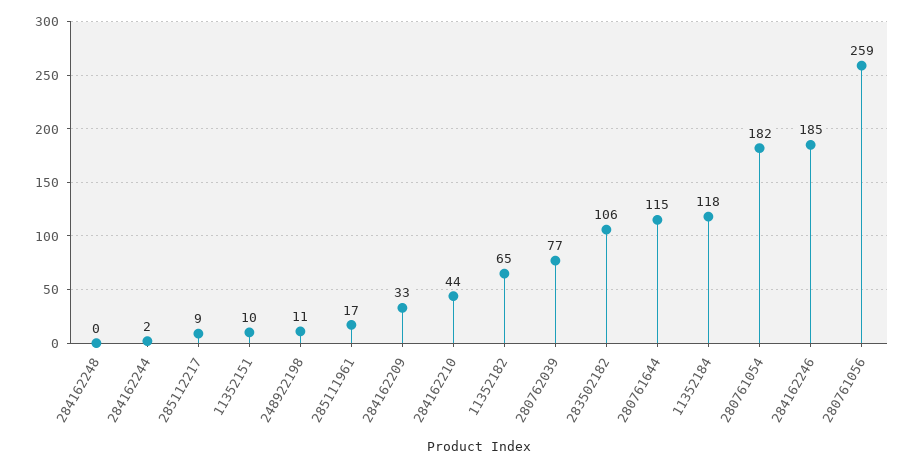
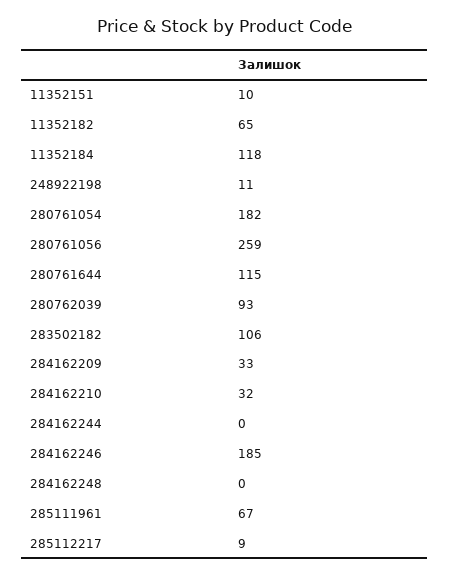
  {
    "284162248": 0,
-   "284162244": 2,
+   "284162244": 0,
    "285112217": 9,
    "11352151": 10,
    "248922198": 11,
-   "285111961": 17,
+   "285111961": 67,
    "284162209": 33,
-   "284162210": 44,
+   "284162210": 32,
    "11352182": 65,
-   "280762039": 77,
+   "280762039": 93,
    "283502182": 106,
    "280761644": 115,
    "11352184": 118,
    "280761054": 182,
    "284162246": 185,
    "280761056": 259
  }

